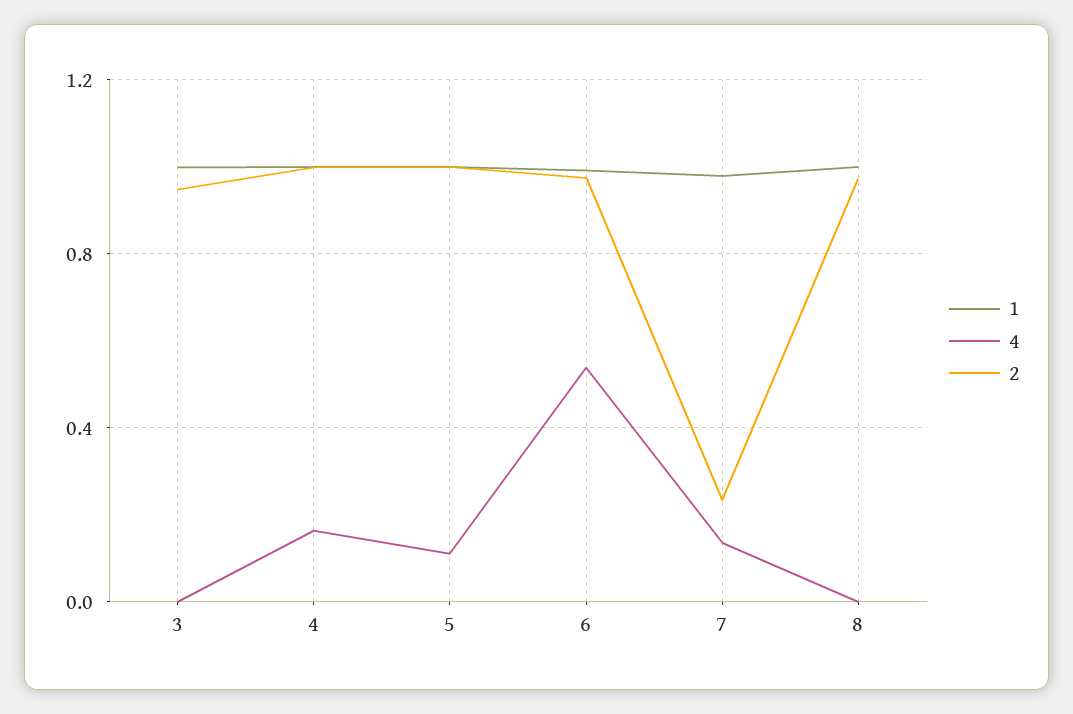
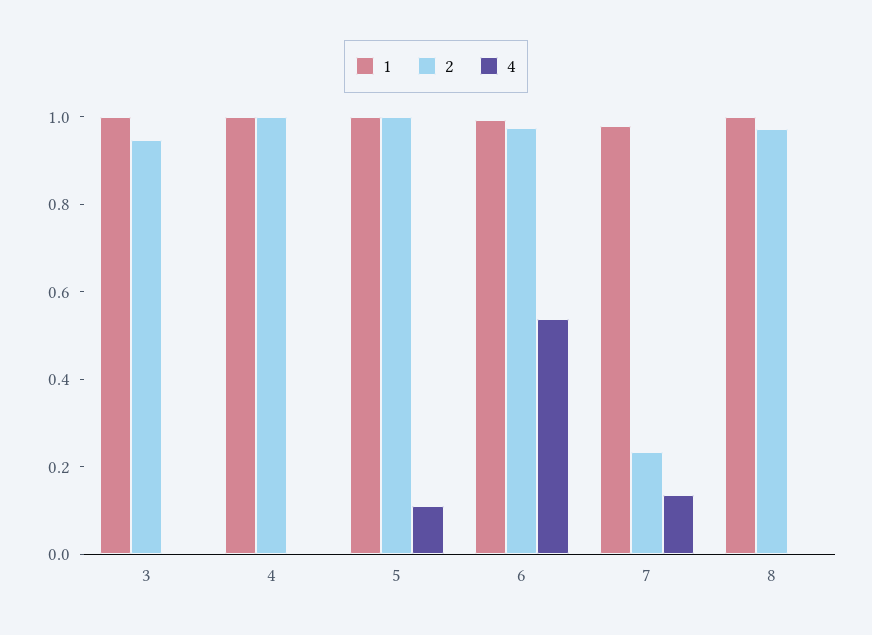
  {
    "1": {
      "3": 1,
      "4": 1,
      "5": 1,
      "6": 1,
      "7": 1,
      "8": 1
    },
    "4": {
      "3": 0,
-     "4": 0.15,
+     "4": 0,
      "5": 0.1,
      "6": 0.55,
      "7": 0.15,
      "8": 0
    },
    "2": {
      "3": 0.95,
      "4": 1,
      "5": 1,
      "6": 1,
      "7": 0.25,
      "8": 0.95
    }
  }

